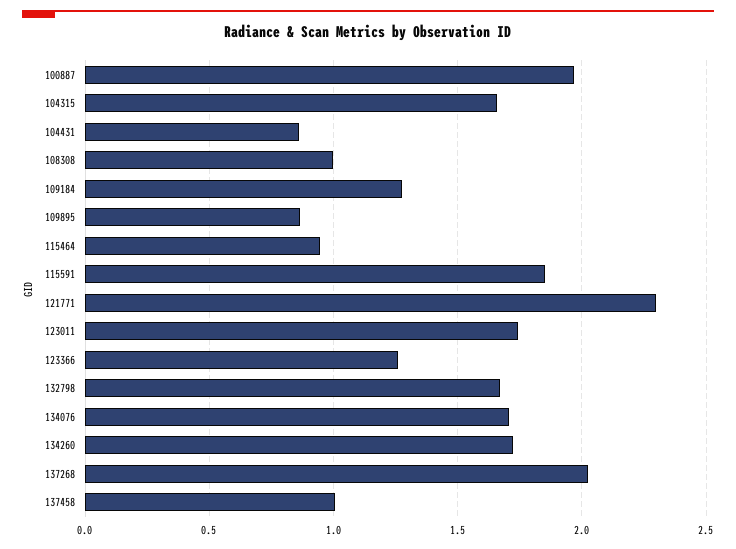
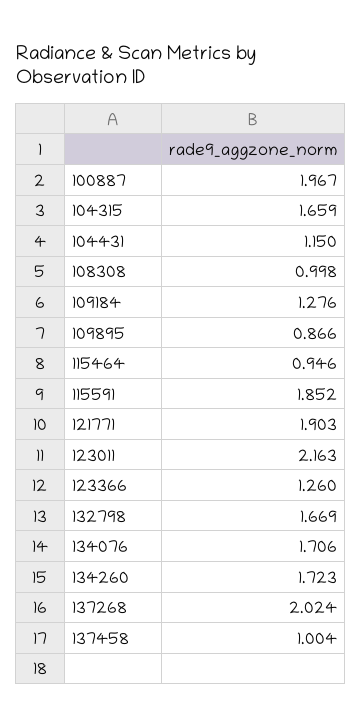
  {
    "100887": 1.967,
    "104315": 1.659,
-   "104431": 0.85,
+   "104431": 1.15,
    "108308": 0.998,
    "109184": 1.276,
    "109895": 0.866,
    "115464": 0.946,
    "115591": 1.852,
-   "121771": 2.3,
+   "121771": 1.903,
-   "123011": 1.75,
+   "123011": 2.163,
    "123366": 1.26,
    "132798": 1.669,
    "134076": 1.706,
    "134260": 1.723,
    "137268": 2.024,
    "137458": 1.004
  }

